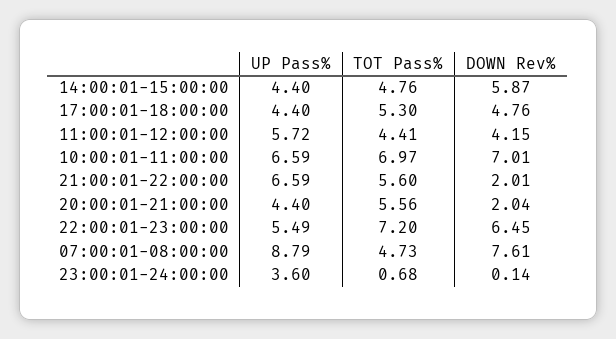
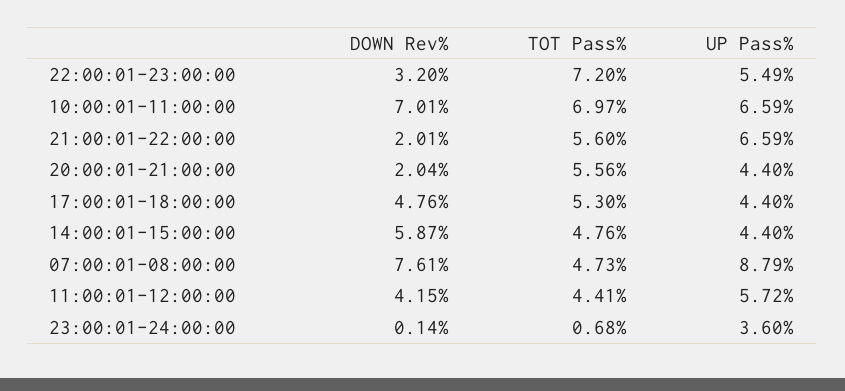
  {
    "UP Pass%": {
      "14:00:01-15:00:00": 4.4,
      "17:00:01-18:00:00": 4.4,
      "11:00:01-12:00:00": 5.72,
      "10:00:01-11:00:00": 6.59,
      "21:00:01-22:00:00": 6.59,
      "20:00:01-21:00:00": 4.4,
      "22:00:01-23:00:00": 5.49,
      "07:00:01-08:00:00": 8.79,
      "23:00:01-24:00:00": 3.6
    },
    "TOT Pass%": {
      "14:00:01-15:00:00": 4.76,
      "17:00:01-18:00:00": 5.3,
      "11:00:01-12:00:00": 4.41,
      "10:00:01-11:00:00": 6.97,
      "21:00:01-22:00:00": 5.6,
      "20:00:01-21:00:00": 5.56,
      "22:00:01-23:00:00": 7.2,
      "07:00:01-08:00:00": 4.73,
      "23:00:01-24:00:00": 0.68
    },
    "DOWN Rev%": {
      "14:00:01-15:00:00": 5.87,
      "17:00:01-18:00:00": 4.76,
      "11:00:01-12:00:00": 4.15,
      "10:00:01-11:00:00": 7.01,
      "21:00:01-22:00:00": 2.01,
      "20:00:01-21:00:00": 2.04,
-     "22:00:01-23:00:00": 6.45,
+     "22:00:01-23:00:00": 3.2,
      "07:00:01-08:00:00": 7.61,
      "23:00:01-24:00:00": 0.14
    }
  }

